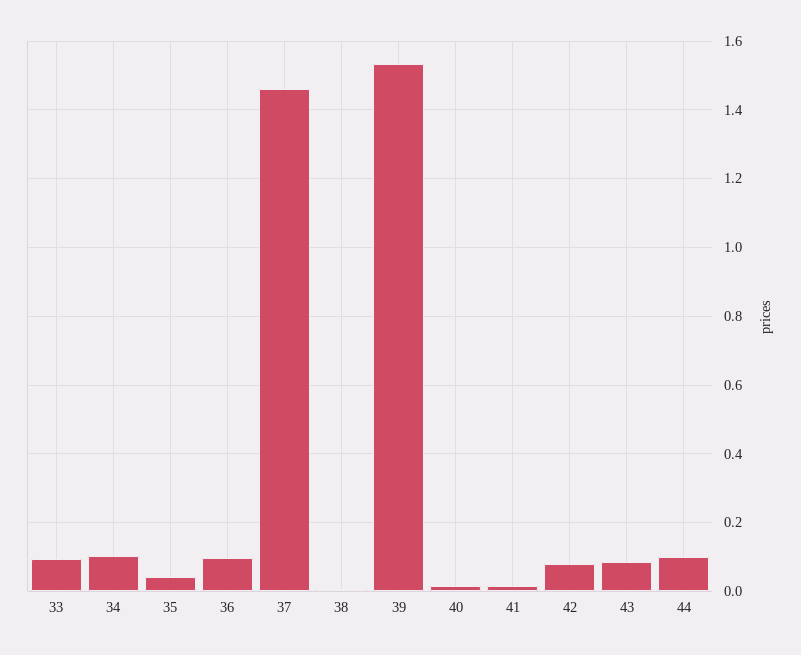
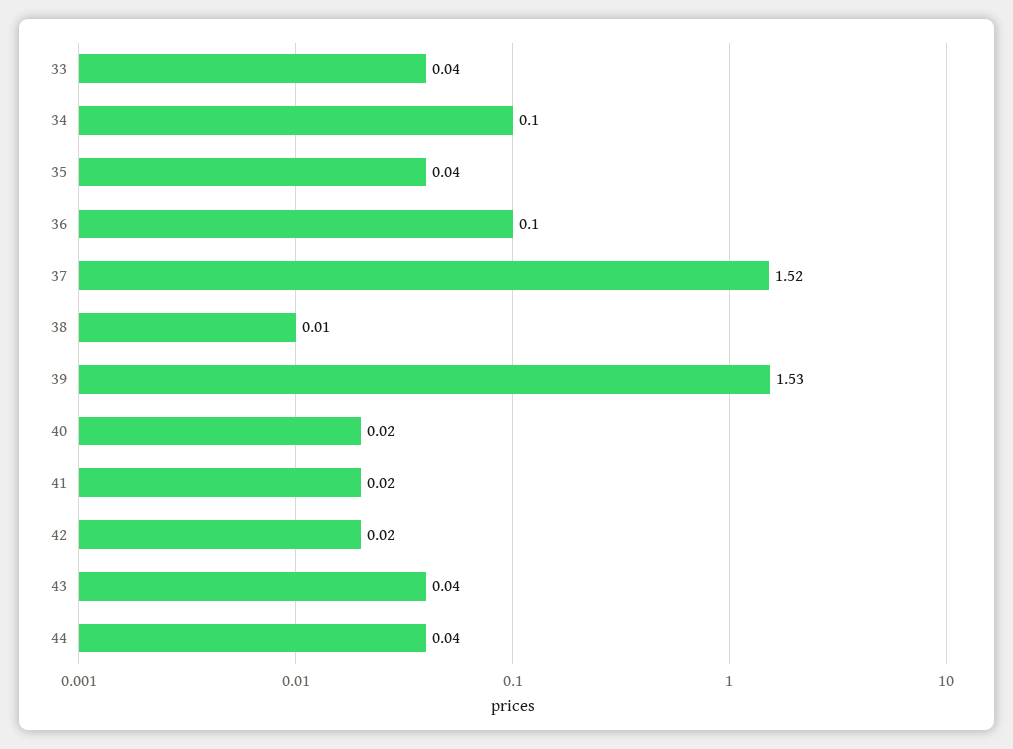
  {
-   "33": 0.1,
+   "33": 0.04,
    "34": 0.1,
    "35": 0.04,
    "36": 0.1,
-   "37": 1.46,
+   "37": 1.52,
    "38": 0.01,
    "39": 1.53,
    "40": 0.02,
    "41": 0.02,
-   "42": 0.08,
+   "42": 0.02,
-   "43": 0.08,
+   "43": 0.04,
-   "44": 0.1
+   "44": 0.04
  }

